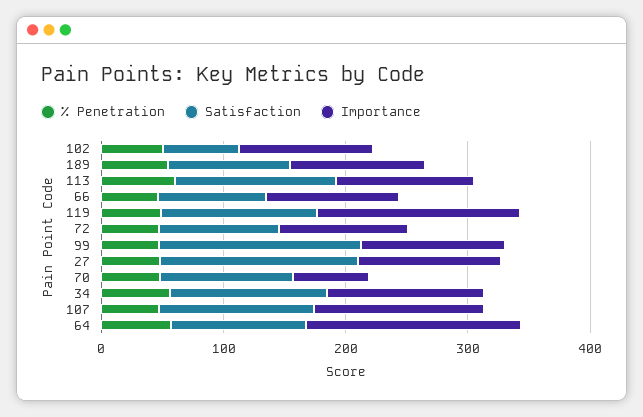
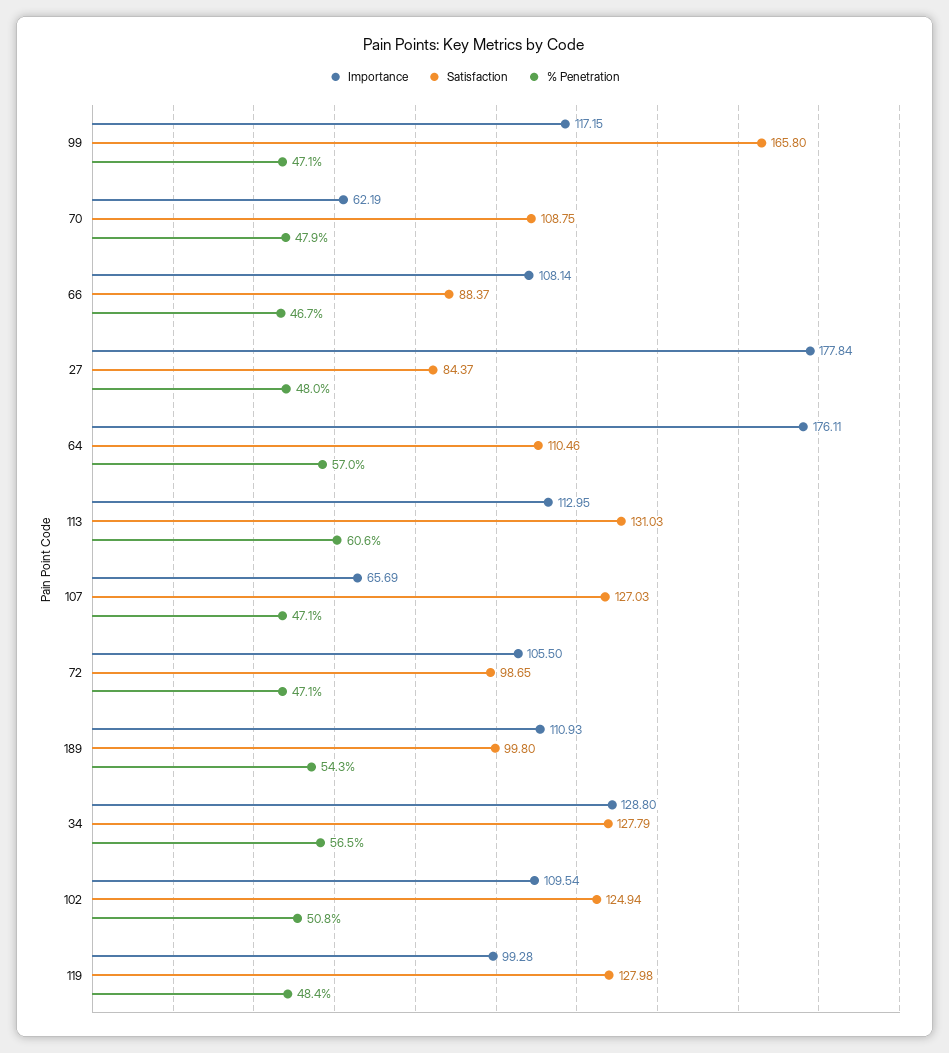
  {
    "% Penetration": {
      "102": 50.8,
      "189": 54.3,
      "113": 60.6,
      "66": 46.7,
      "119": 48.4,
      "72": 47.1,
      "99": 47.1,
      "27": 48,
      "70": 47.9,
      "34": 56.5,
      "107": 47.1,
      "64": 57
    },
    "Satisfaction": {
-     "102": 60,
+     "102": 124.94,
      "189": 99.8,
      "113": 131.03,
      "66": 88.37,
      "119": 127.98,
      "72": 98.65,
      "99": 165.8,
-     "27": 160,
+     "27": 84.37,
      "70": 108.75,
      "34": 127.79,
      "107": 127.03,
      "64": 110.46
    },
    "Importance": {
      "102": 109.54,
      "189": 110.93,
      "113": 112.95,
      "66": 108.14,
-     "119": 160,
+     "119": 99.28,
      "72": 105.5,
      "99": 117.15,
-     "27": 120,
+     "27": 177.84,
      "70": 62.19,
      "34": 128.8,
-     "107": 140,
+     "107": 65.69,
      "64": 176.11
    }
  }

